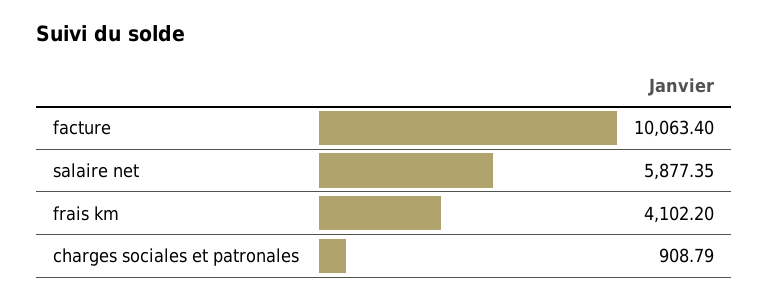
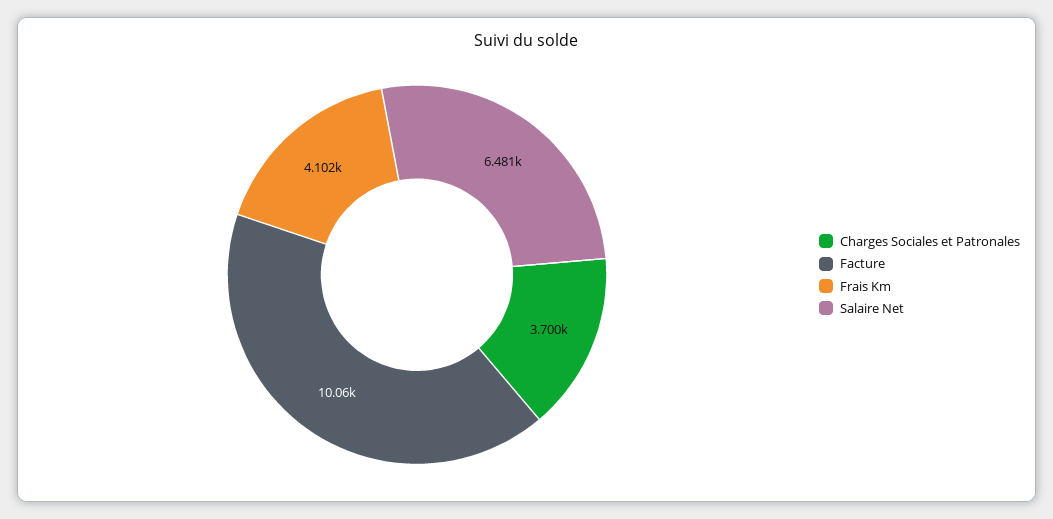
  {
    "facture": 10063.4,
-   "salaire net": 5877.35,
+   "salaire net": 6481,
    "frais km": 4102.2,
-   "charges sociales et patronales": 908.79
+   "charges sociales et patronales": 3700
  }

